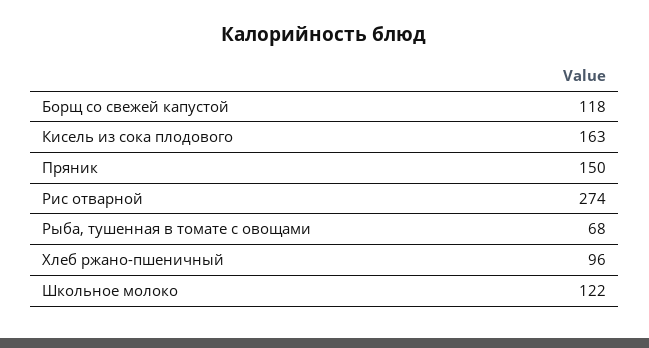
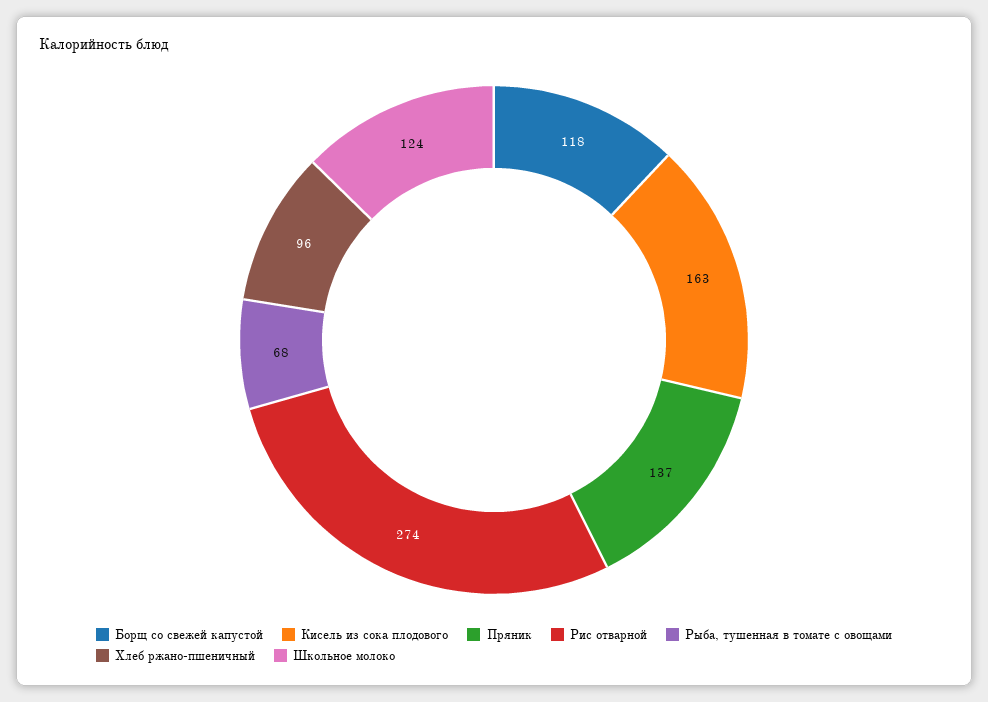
  {
    "Борщ со свежей капустой": 118,
    "Кисель из сока плодового": 163,
-   "Пряник": 150,
+   "Пряник": 137,
    "Рис отварной": 274,
    "Рыба, тушенная в томате с овощами": 68,
    "Хлеб ржано-пшеничный": 96,
-   "Школьное молоко": 122
+   "Школьное молоко": 124
  }

